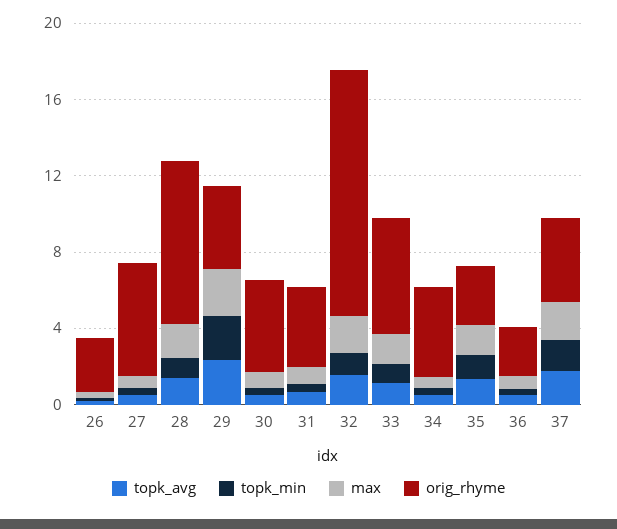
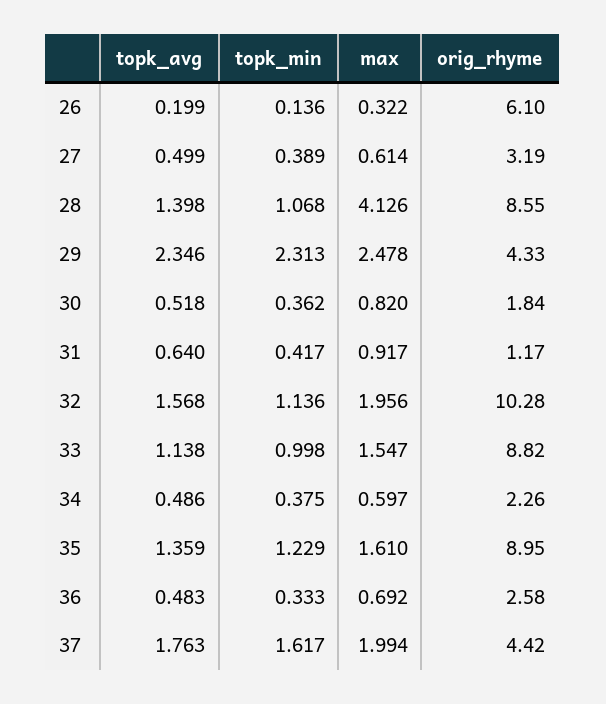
  {
    "topk_avg": {
      "26": 0.199,
      "27": 0.499,
      "28": 1.398,
      "29": 2.346,
      "30": 0.518,
      "31": 0.64,
      "32": 1.568,
      "33": 1.138,
      "34": 0.486,
      "35": 1.359,
      "36": 0.483,
      "37": 1.763
    },
    "topk_min": {
      "26": 0.136,
      "27": 0.389,
      "28": 1.068,
      "29": 2.313,
      "30": 0.362,
      "31": 0.417,
      "32": 1.136,
      "33": 0.998,
      "34": 0.375,
      "35": 1.229,
      "36": 0.333,
      "37": 1.617
    },
    "max": {
      "26": 0.322,
      "27": 0.614,
-     "28": 2,
+     "28": 4.126,
      "29": 2.478,
      "30": 0.82,
      "31": 0.917,
      "32": 1.956,
      "33": 1.547,
      "34": 0.597,
      "35": 1.61,
      "36": 0.692,
      "37": 1.994
    },
    "orig_rhyme": {
-     "26": 3,
+     "26": 6.1,
-     "27": 6,
+     "27": 3.19,
      "28": 8.55,
      "29": 4.33,
-     "30": 5,
+     "30": 1.84,
-     "31": 4,
+     "31": 1.17,
-     "32": 13,
+     "32": 10.28,
-     "33": 6,
+     "33": 8.82,
-     "34": 5,
+     "34": 2.26,
-     "35": 3,
+     "35": 8.95,
      "36": 2.58,
      "37": 4.42
    }
  }

